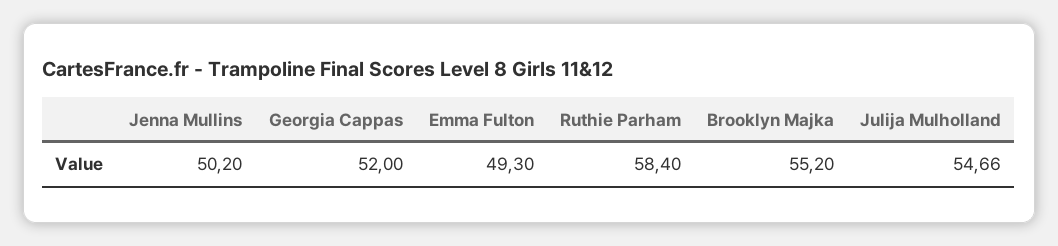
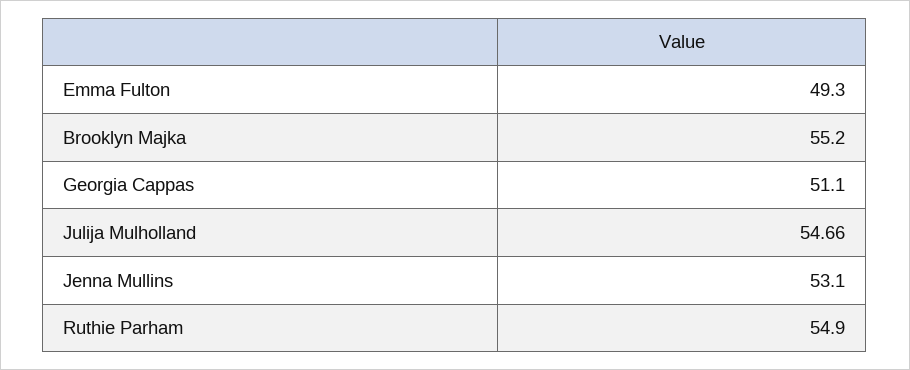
  {
-   "Jenna Mullins": 50.2,
+   "Jenna Mullins": 53.1,
-   "Georgia Cappas": 52,
+   "Georgia Cappas": 51.1,
    "Emma Fulton": 49.3,
-   "Ruthie Parham": 58.4,
+   "Ruthie Parham": 54.9,
    "Brooklyn Majka": 55.2,
    "Julija Mulholland": 54.66
  }

